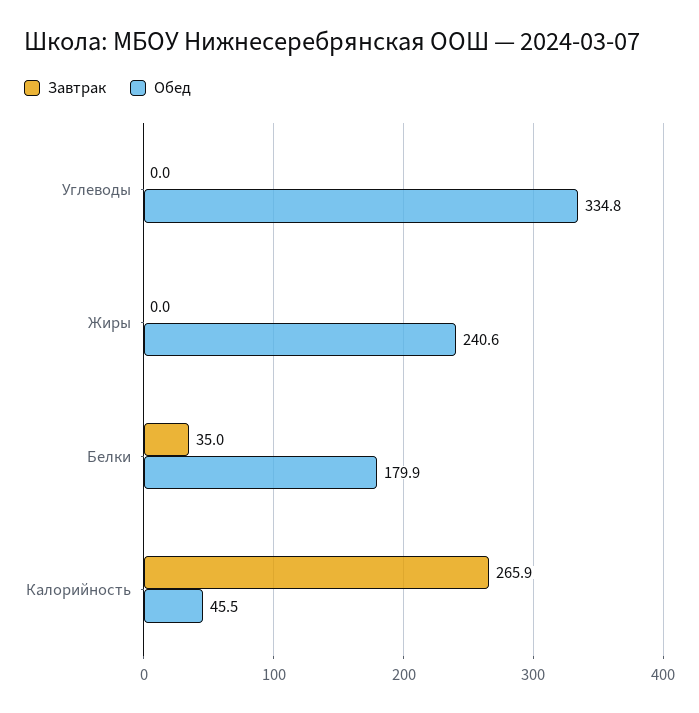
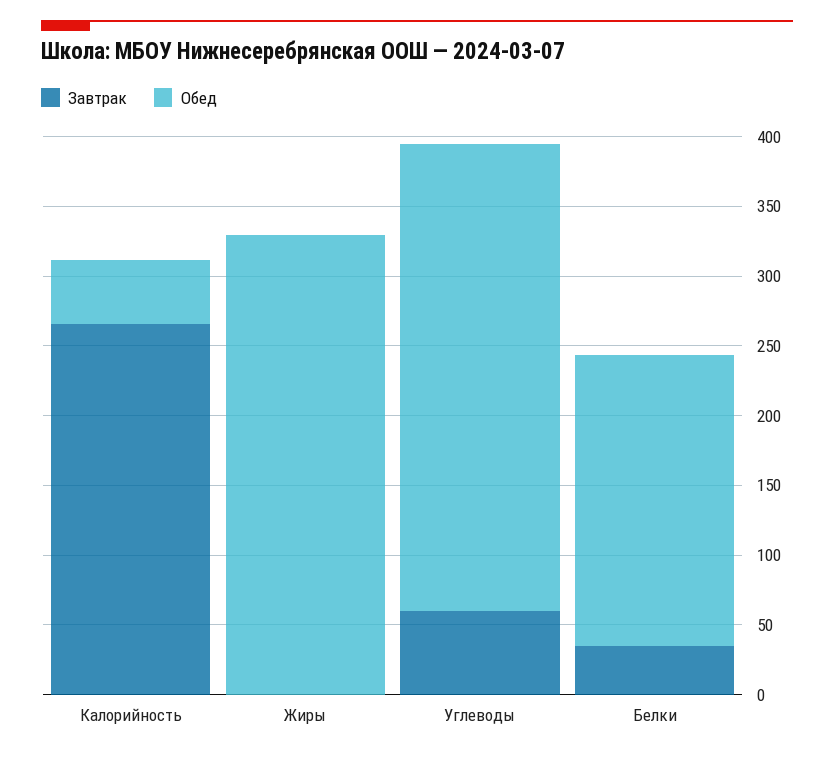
  {
    "Завтрак": {
-     "Углеводы": 0,
+     "Углеводы": 60,
      "Жиры": 0,
      "Белки": 35,
      "Калорийность": 265.9
    },
    "Обед": {
      "Углеводы": 334.8,
-     "Жиры": 240.6,
+     "Жиры": 330,
-     "Белки": 179.9,
+     "Белки": 210,
      "Калорийность": 45.5
    }
  }

